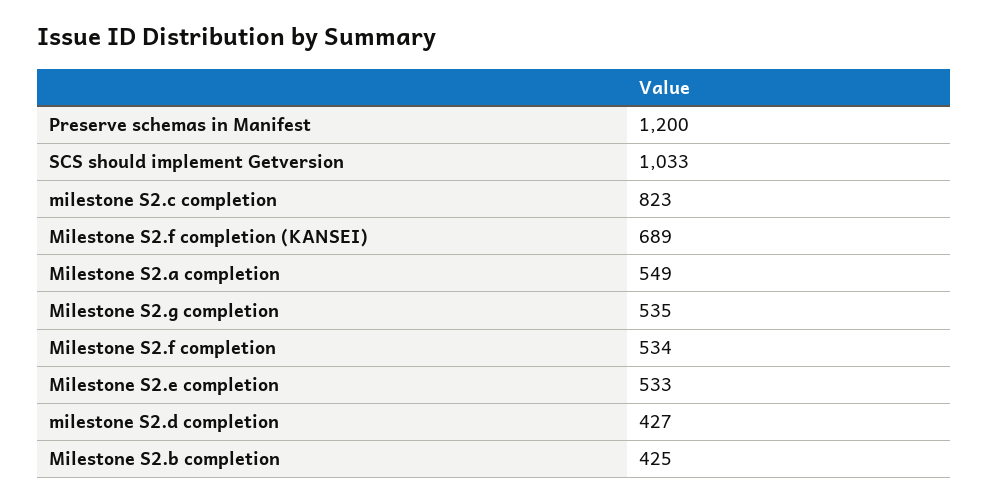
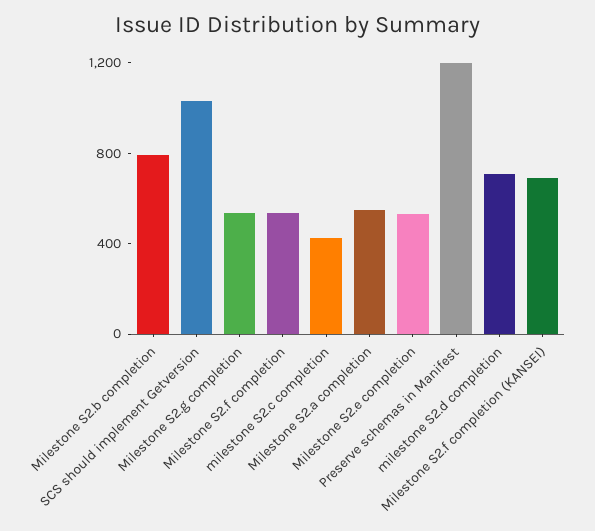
  {
    "Preserve schemas in Manifest": 1200,
    "SCS should implement Getversion": 1033,
-   "milestone S2.c completion": 823,
+   "milestone S2.c completion": 400,
    "Milestone S2.f completion (KANSEI)": 689,
    "Milestone S2.a completion": 549,
    "Milestone S2.g completion": 535,
    "Milestone S2.f completion": 534,
    "Milestone S2.e completion": 533,
-   "milestone S2.d completion": 427,
+   "milestone S2.d completion": 700,
-   "Milestone S2.b completion": 425
+   "Milestone S2.b completion": 800
  }

